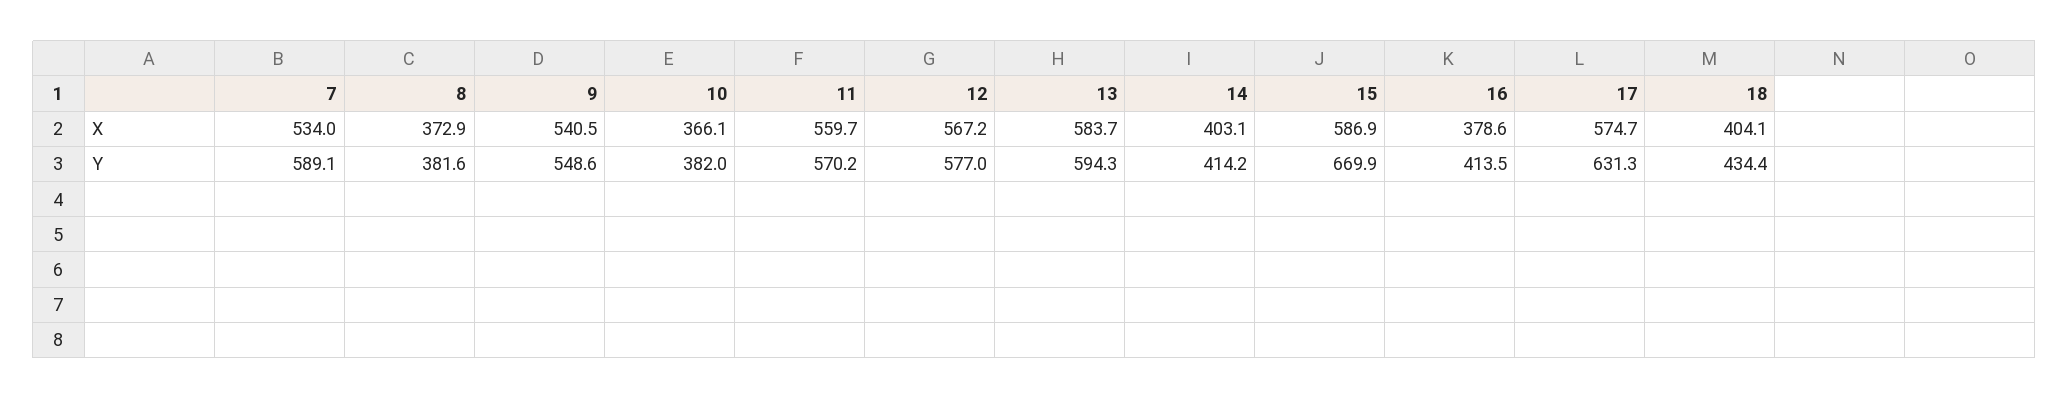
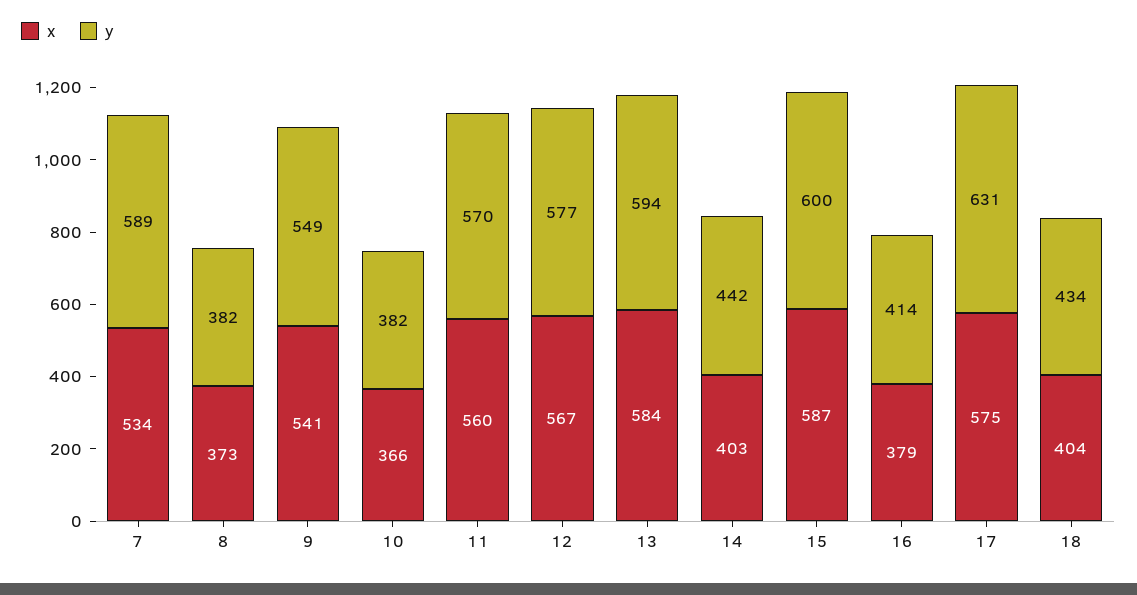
  {
    "X": {
      "7": 534,
      "8": 372.9,
      "9": 540.5,
      "10": 366.1,
      "11": 559.7,
      "12": 567.2,
      "13": 583.7,
      "14": 403.1,
      "15": 586.9,
      "16": 378.6,
      "17": 574.7,
      "18": 404.1
    },
    "Y": {
      "7": 589.1,
      "8": 381.6,
      "9": 548.6,
      "10": 382,
      "11": 570.2,
      "12": 577,
      "13": 594.3,
-     "14": 414.2,
+     "14": 442,
-     "15": 669.9,
+     "15": 600,
      "16": 413.5,
      "17": 631.3,
      "18": 434.4
    }
  }

